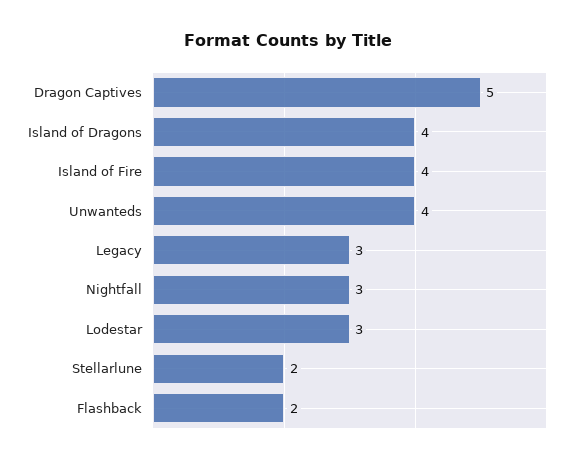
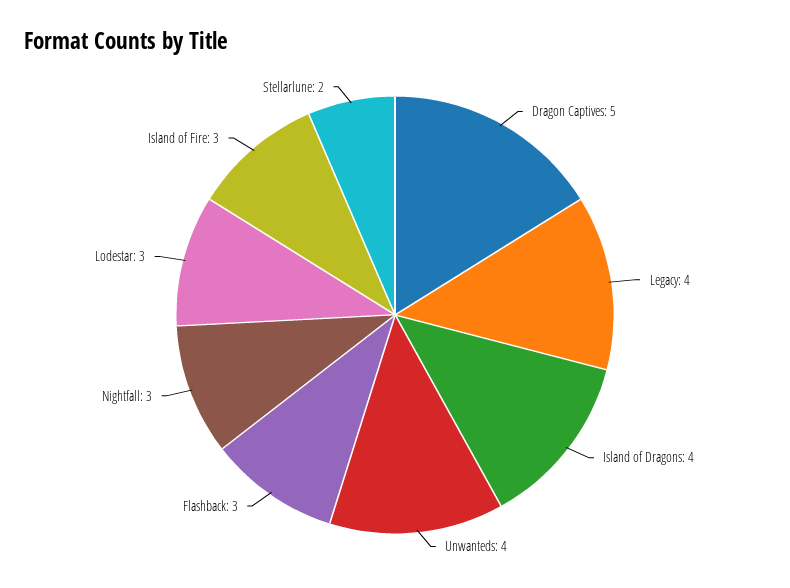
  {
    "Dragon Captives": 5,
    "Island of Dragons": 4,
-   "Island of Fire": 4,
+   "Island of Fire": 3,
    "Unwanteds": 4,
-   "Legacy": 3,
+   "Legacy": 4,
    "Nightfall": 3,
    "Lodestar": 3,
    "Stellarlune": 2,
-   "Flashback": 2
+   "Flashback": 3
  }

